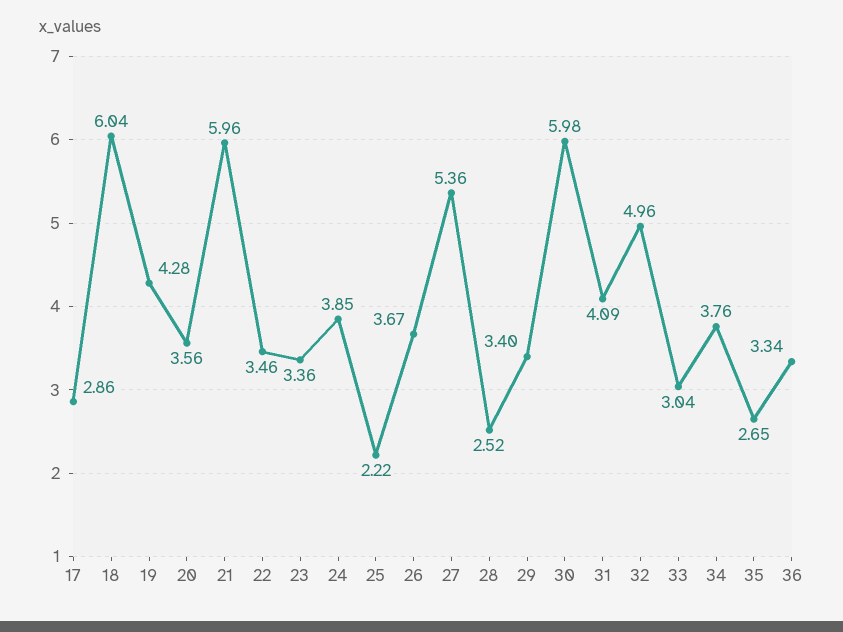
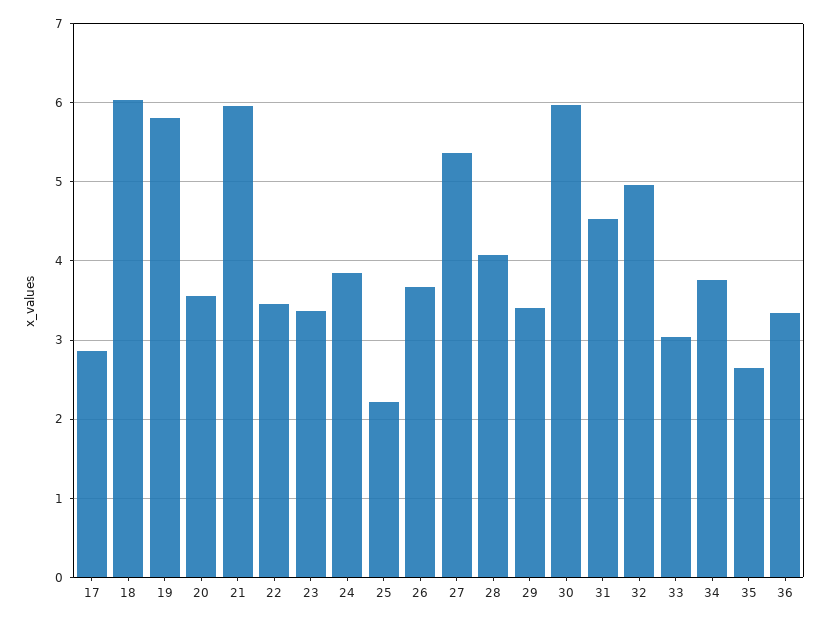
  {
    "17": 2.86,
    "18": 6.04,
-   "19": 4.28,
+   "19": 5.8,
    "20": 3.56,
    "21": 5.96,
    "22": 3.46,
    "23": 3.36,
    "24": 3.85,
    "25": 2.22,
    "26": 3.67,
    "27": 5.36,
-   "28": 2.52,
+   "28": 4.1,
    "29": 3.4,
    "30": 5.98,
-   "31": 4.09,
+   "31": 4.5,
    "32": 4.96,
    "33": 3.04,
    "34": 3.76,
    "35": 2.65,
    "36": 3.34
  }

